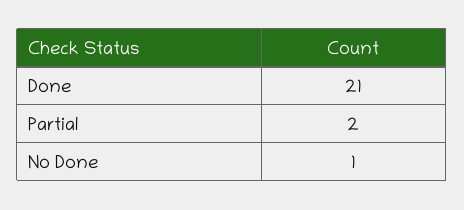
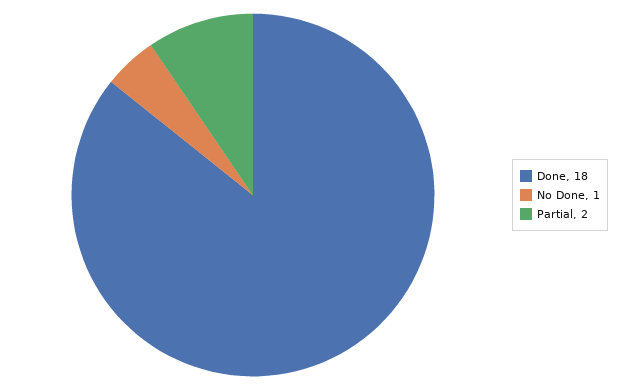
  {
-   "Done": 21,
+   "Done": 18,
    "Partial": 2,
    "No Done": 1
  }

